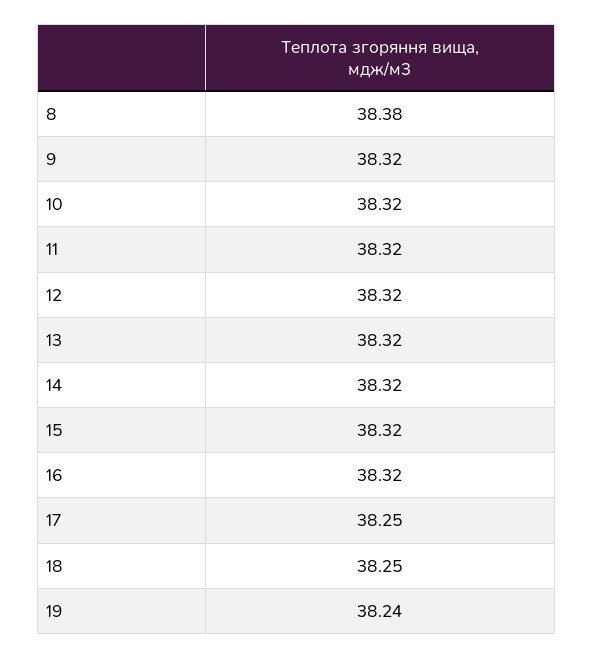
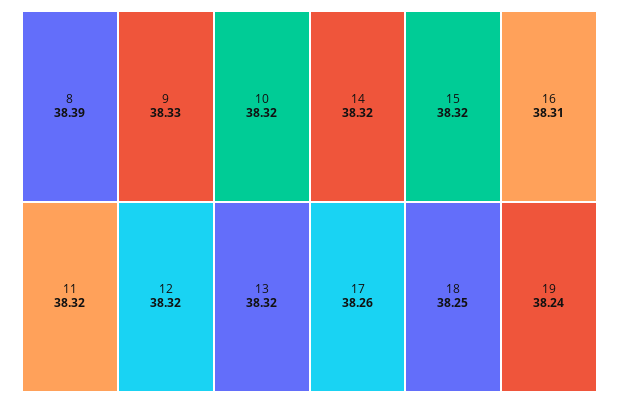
  {
-   "8": 38.38,
+   "8": 38.39,
-   "9": 38.32,
+   "9": 38.33,
    "10": 38.32,
    "11": 38.32,
    "12": 38.32,
    "13": 38.32,
    "14": 38.32,
    "15": 38.32,
-   "16": 38.32,
+   "16": 38.31,
-   "17": 38.25,
+   "17": 38.26,
    "18": 38.25,
    "19": 38.24
  }

